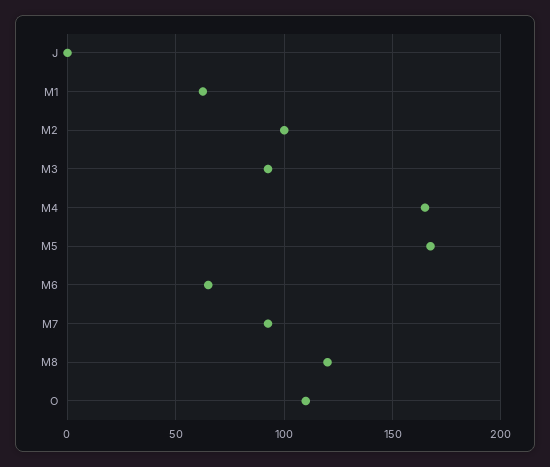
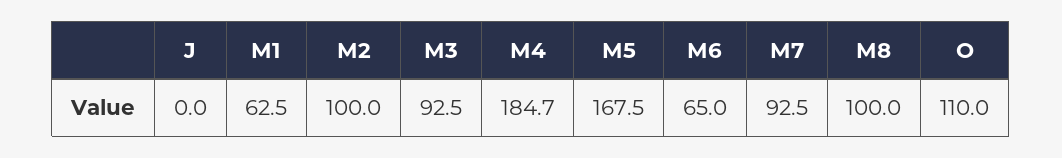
  {
    "J": 0,
    "M1": 62.5,
    "M2": 100,
    "M3": 92.5,
-   "M4": 165,
+   "M4": 184.7,
    "M5": 167.5,
    "M6": 65,
    "M7": 92.5,
-   "M8": 120,
+   "M8": 100,
    "O": 110
  }

